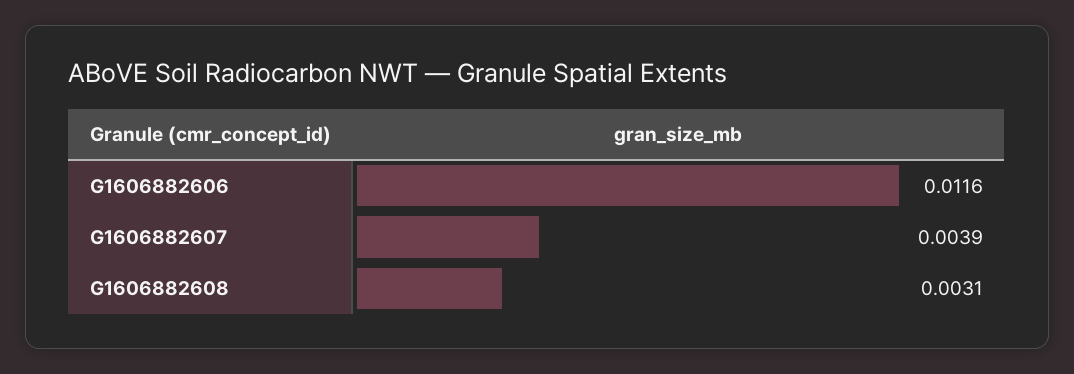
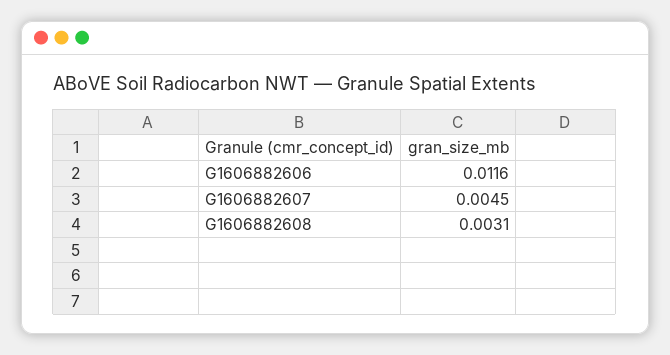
  {
    "G1606882606": 0.0116,
-   "G1606882607": 0.0039,
+   "G1606882607": 0.0045,
    "G1606882608": 0.0031
  }

